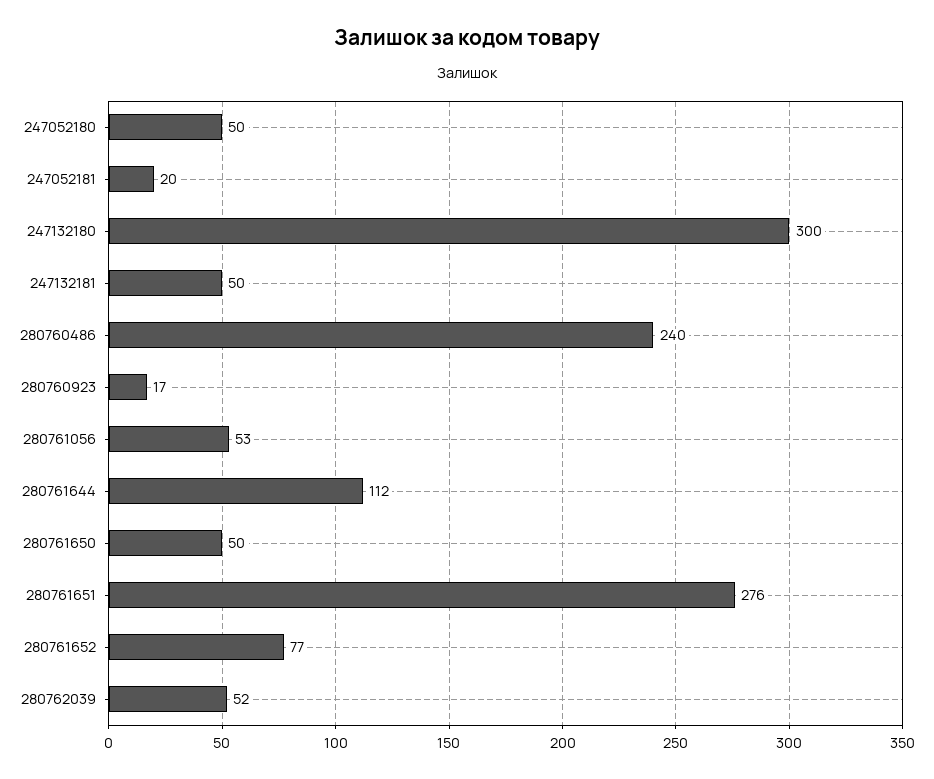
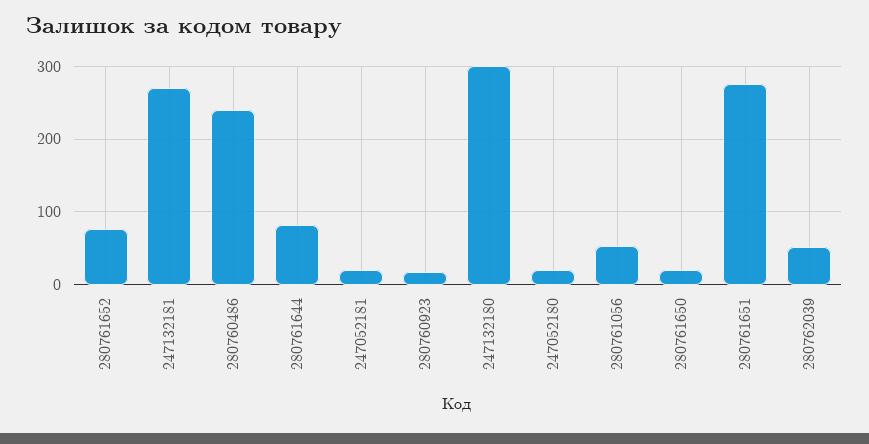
  {
-   "247052180": 50,
+   "247052180": 20,
    "247052181": 20,
    "247132180": 300,
-   "247132181": 50,
+   "247132181": 270,
    "280760486": 240,
    "280760923": 17,
    "280761056": 53,
-   "280761644": 112,
+   "280761644": 80,
-   "280761650": 50,
+   "280761650": 20,
    "280761651": 276,
    "280761652": 77,
    "280762039": 52
  }

